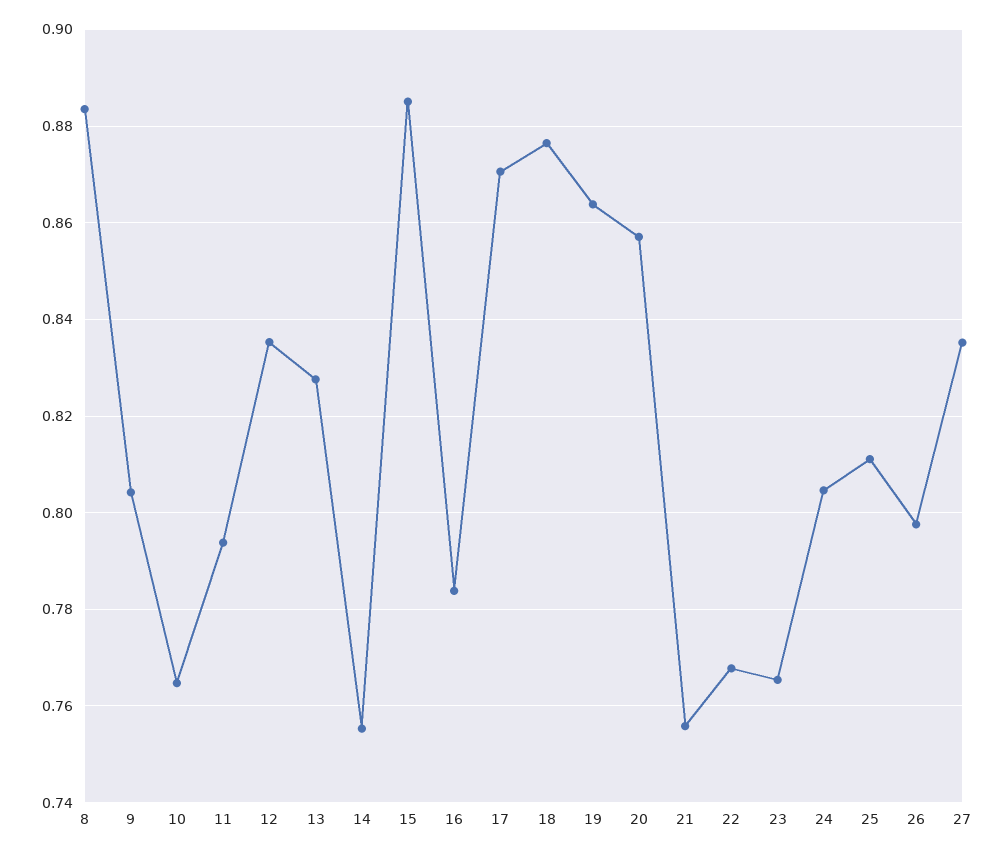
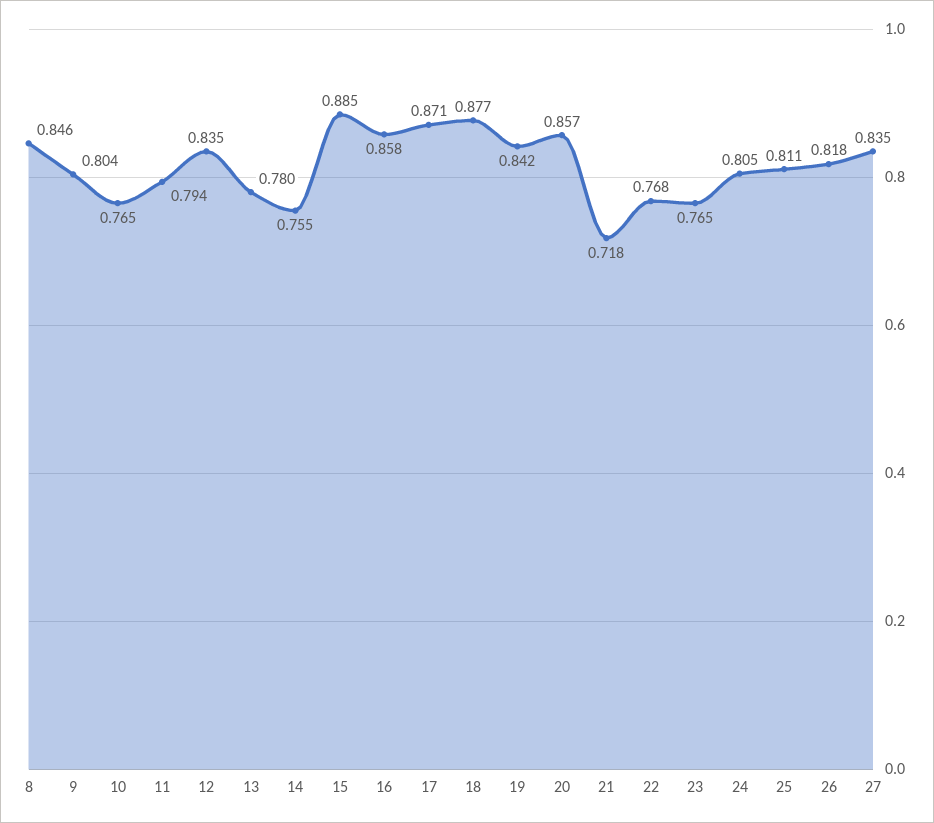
  {
-   "8": 0.884,
+   "8": 0.846,
    "9": 0.804,
    "10": 0.765,
    "11": 0.794,
    "12": 0.835,
-   "13": 0.828,
+   "13": 0.78,
    "14": 0.755,
    "15": 0.885,
-   "16": 0.784,
+   "16": 0.858,
    "17": 0.871,
    "18": 0.877,
-   "19": 0.864,
+   "19": 0.842,
    "20": 0.857,
-   "21": 0.756,
+   "21": 0.718,
    "22": 0.768,
    "23": 0.765,
    "24": 0.805,
    "25": 0.811,
-   "26": 0.798,
+   "26": 0.818,
    "27": 0.835
  }

